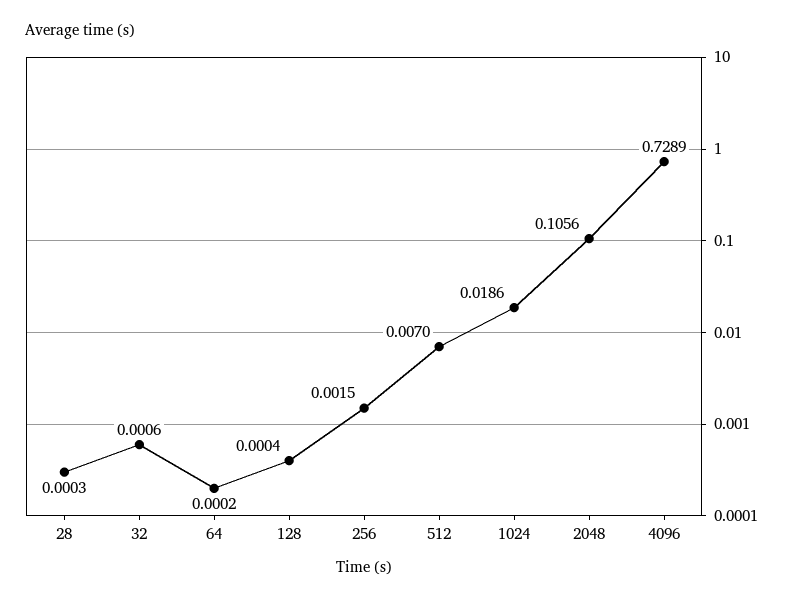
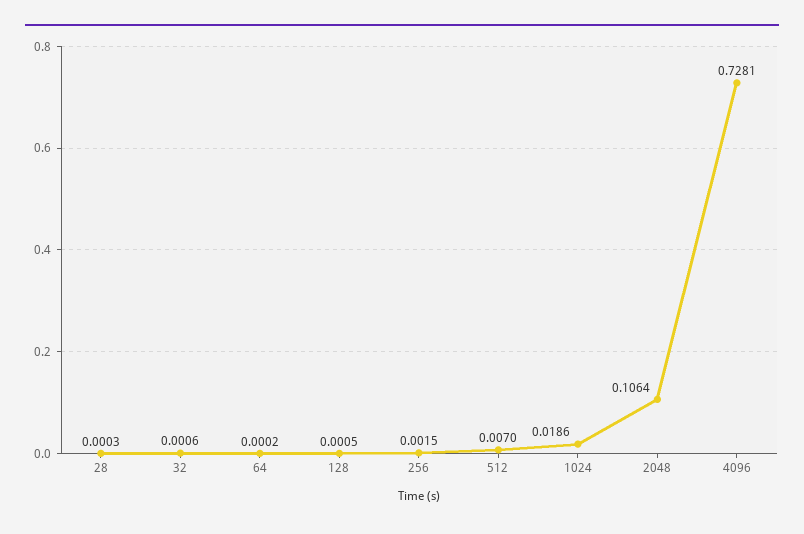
  {
    "28": 0.0003,
    "32": 0.0006,
    "64": 0.0002,
-   "128": 0.0004,
+   "128": 0.0005,
    "256": 0.0015,
    "512": 0.007,
    "1024": 0.0186,
-   "2048": 0.1056,
+   "2048": 0.1064,
-   "4096": 0.7289
+   "4096": 0.7281
  }

